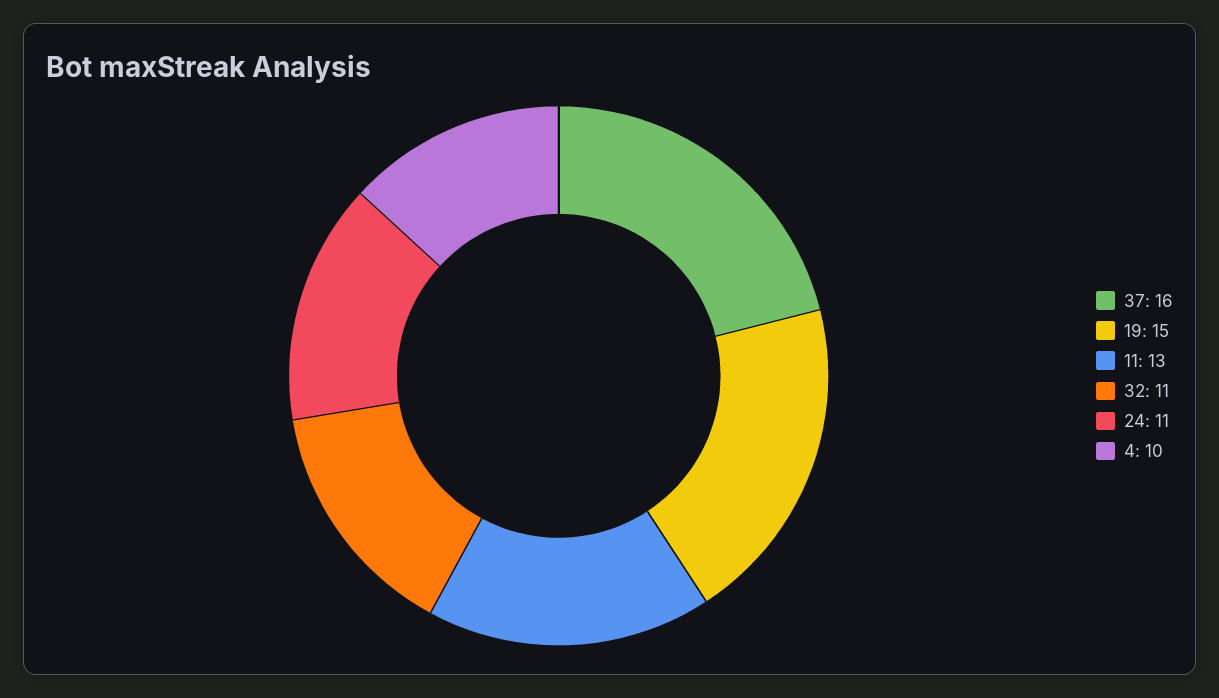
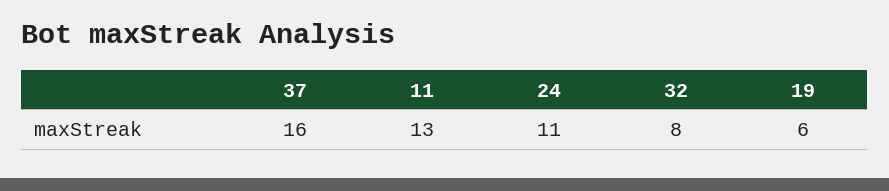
  {
    "37": 16,
-   "19": 15,
+   "19": 6,
    "11": 13,
-   "32": 11,
+   "32": 8,
-   "24": 11,
+   "24": 11
-   "4": 10
  }

